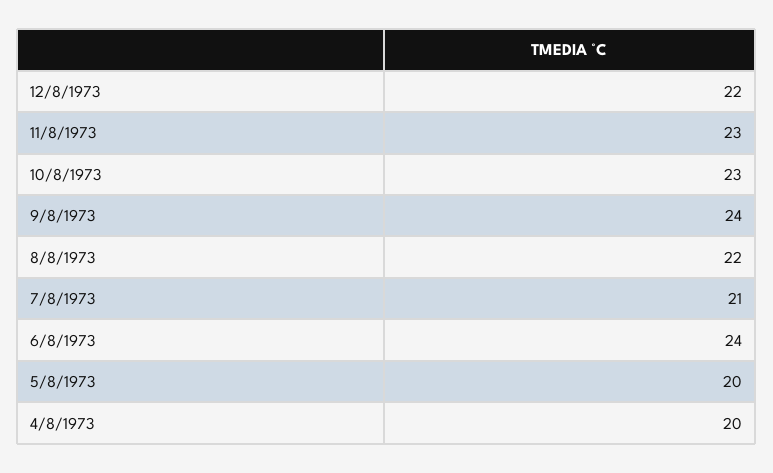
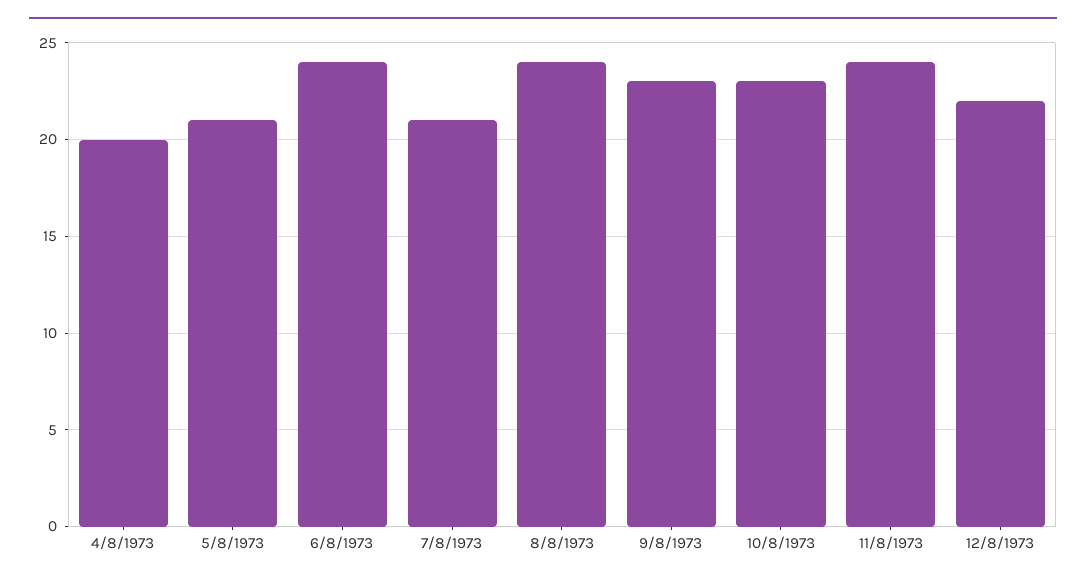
  {
    "12/8/1973": 22,
-   "11/8/1973": 23,
+   "11/8/1973": 24,
    "10/8/1973": 23,
-   "9/8/1973": 24,
+   "9/8/1973": 23,
-   "8/8/1973": 22,
+   "8/8/1973": 24,
    "7/8/1973": 21,
    "6/8/1973": 24,
-   "5/8/1973": 20,
+   "5/8/1973": 21,
    "4/8/1973": 20
  }

